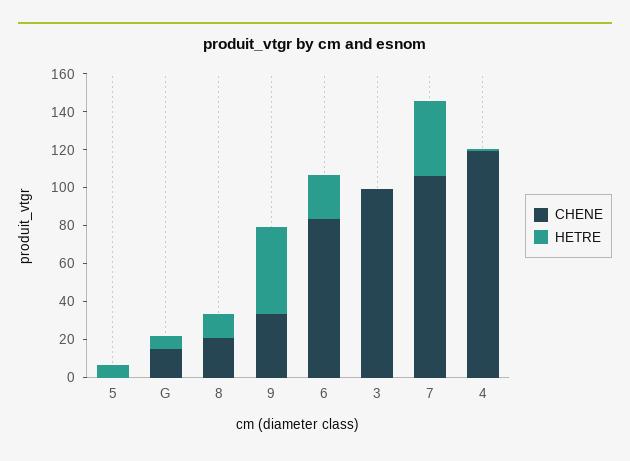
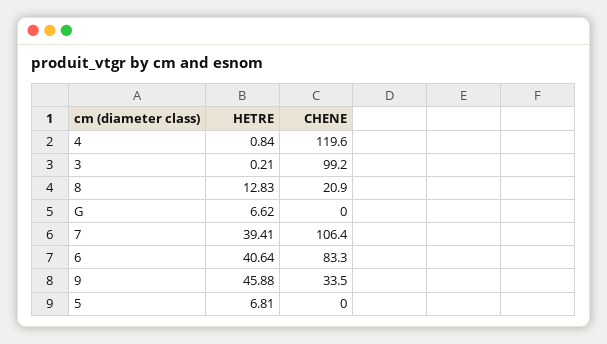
  {
    "CHENE": {
      "5": 0,
-     "G": 15,
+     "G": 0,
      "8": 20.9,
      "9": 33.5,
      "6": 83.3,
      "3": 99.2,
      "7": 106.4,
      "4": 119.6
    },
    "HETRE": {
      "5": 6.81,
      "G": 6.62,
      "8": 12.83,
      "9": 45.88,
-     "6": 25,
+     "6": 40.64,
      "3": 0.21,
      "7": 39.41,
      "4": 0.84
    }
  }

